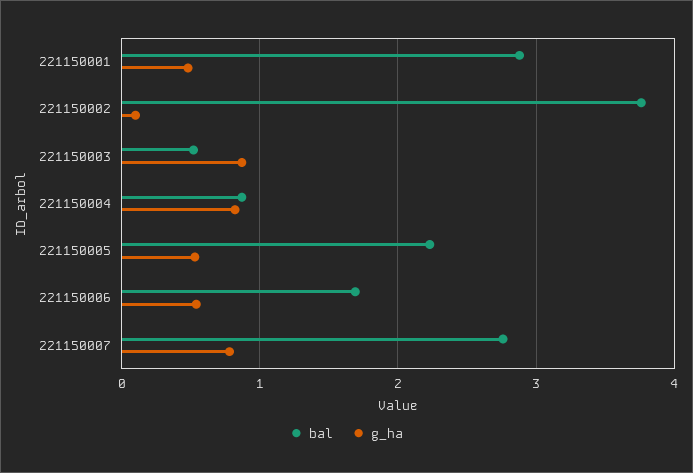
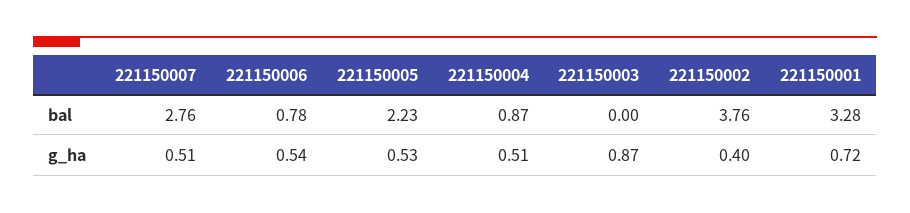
  {
    "bal": {
-     "221150001": 2.9,
+     "221150001": 3.28,
      "221150002": 3.76,
-     "221150003": 0.5,
+     "221150003": 0,
      "221150004": 0.87,
      "221150005": 2.23,
-     "221150006": 1.7,
+     "221150006": 0.78,
      "221150007": 2.76
    },
    "g_ha": {
-     "221150001": 0.5,
+     "221150001": 0.72,
-     "221150002": 0.1,
+     "221150002": 0.4,
      "221150003": 0.87,
-     "221150004": 0.8,
+     "221150004": 0.51,
      "221150005": 0.53,
      "221150006": 0.54,
-     "221150007": 0.8
+     "221150007": 0.51
    }
  }

